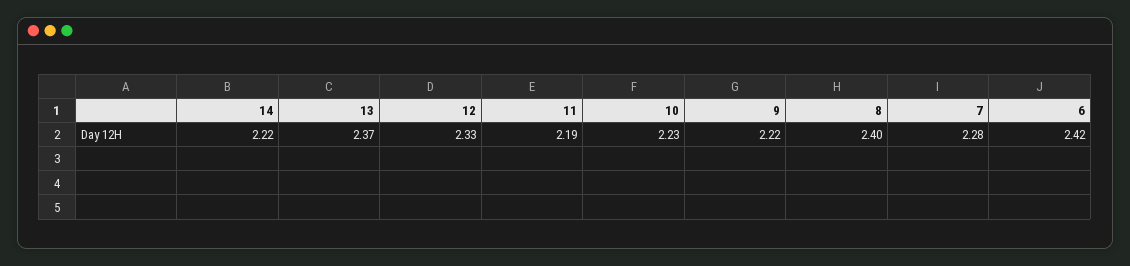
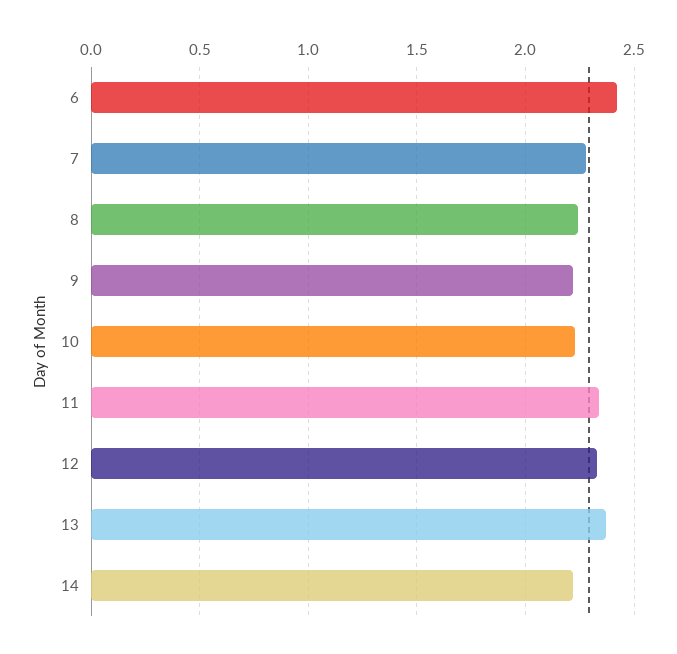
  {
    "14": 2.22,
    "13": 2.37,
    "12": 2.33,
-   "11": 2.19,
+   "11": 2.35,
    "10": 2.23,
    "9": 2.22,
-   "8": 2.4,
+   "8": 2.25,
    "7": 2.28,
    "6": 2.42
  }

